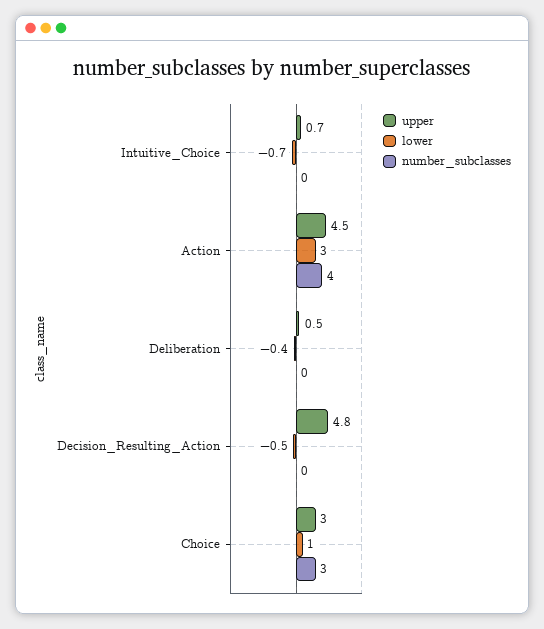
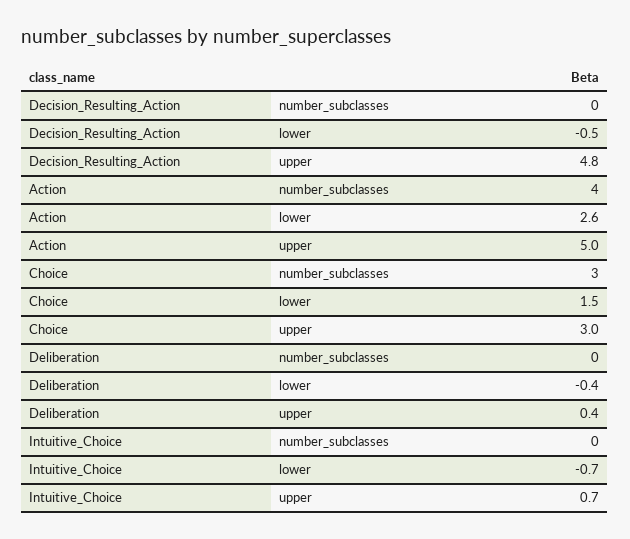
  {
    "upper": {
      "Intuitive_Choice": 0.7,
-     "Action": 4.5,
+     "Action": 5,
-     "Deliberation": 0.5,
+     "Deliberation": 0.4,
      "Decision_Resulting_Action": 4.8,
      "Choice": 3
    },
    "lower": {
      "Intuitive_Choice": -0.7,
-     "Action": 3,
+     "Action": 2.6,
      "Deliberation": -0.4,
      "Decision_Resulting_Action": -0.5,
-     "Choice": 1
+     "Choice": 1.5
    },
    "number_subclasses": {
      "Intuitive_Choice": 0,
      "Action": 4,
      "Deliberation": 0,
      "Decision_Resulting_Action": 0,
      "Choice": 3
    }
  }

